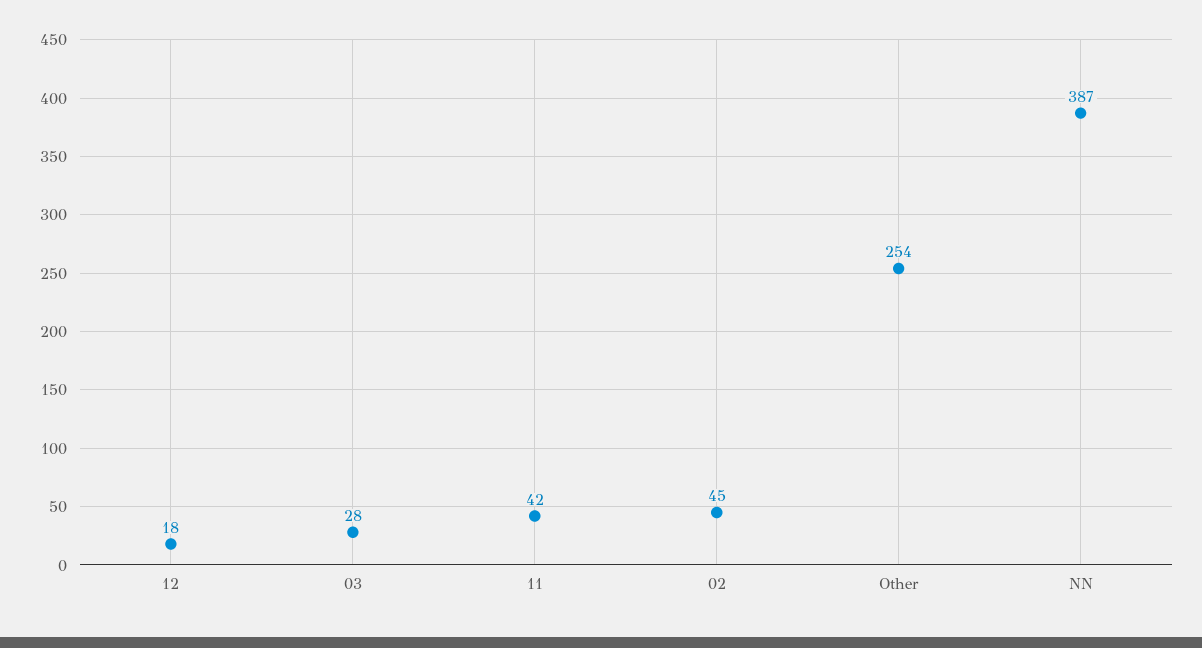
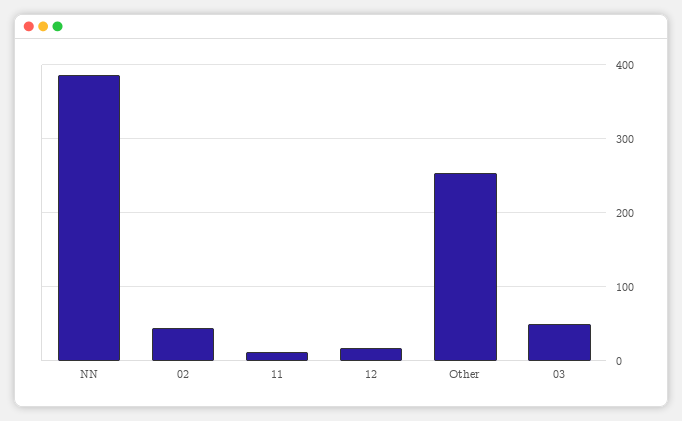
  {
    "12": 18,
-   "03": 28,
+   "03": 50,
-   "11": 42,
+   "11": 10,
    "02": 45,
    "Other": 254,
    "NN": 387
  }

